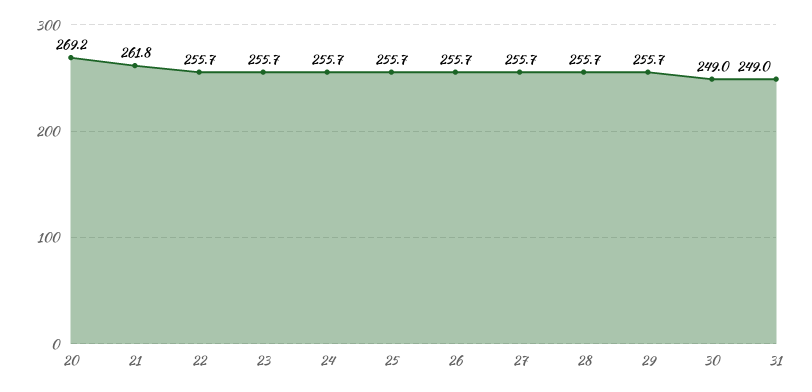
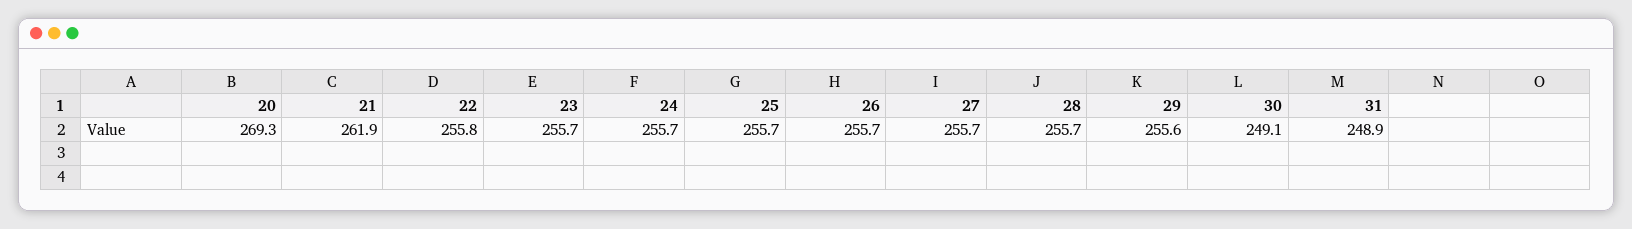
  {
-   "20": 269.2,
+   "20": 269.3,
-   "21": 261.8,
+   "21": 261.9,
-   "22": 255.7,
+   "22": 255.8,
    "23": 255.7,
    "24": 255.7,
    "25": 255.7,
    "26": 255.7,
    "27": 255.7,
    "28": 255.7,
-   "29": 255.7,
+   "29": 255.6,
-   "30": 249,
+   "30": 249.1,
-   "31": 249
+   "31": 248.9
  }

